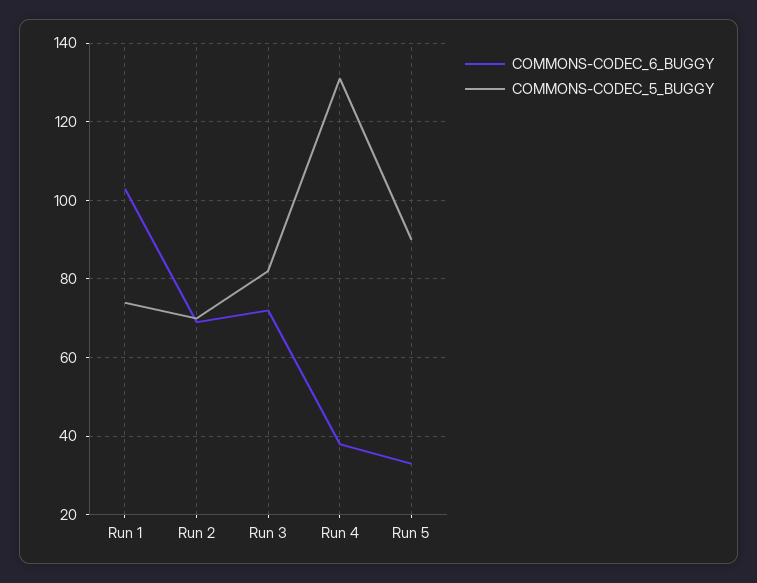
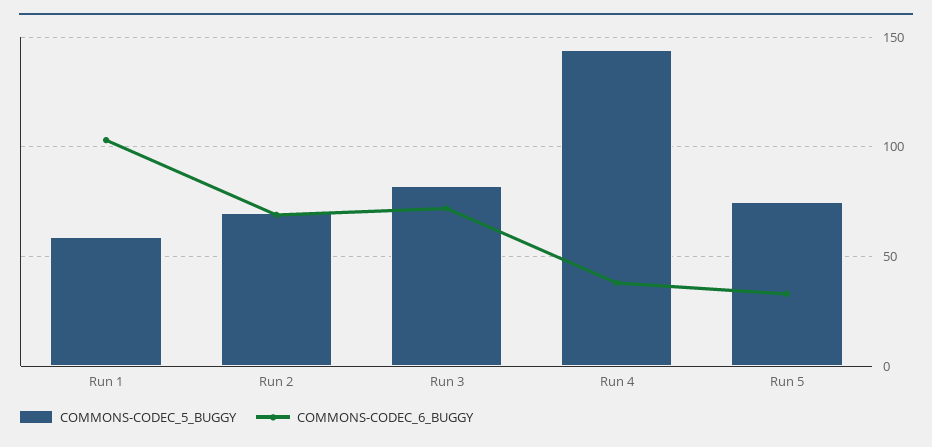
  {
    "COMMONS-CODEC_6_BUGGY": {
      "Run 1": 105,
      "Run 2": 70,
      "Run 3": 70,
      "Run 4": 40,
      "Run 5": 35
    },
    "COMMONS-CODEC_5_BUGGY": {
-     "Run 1": 75,
+     "Run 1": 60,
      "Run 2": 70,
      "Run 3": 80,
-     "Run 4": 130,
+     "Run 4": 145,
-     "Run 5": 90
+     "Run 5": 75
    }
  }

